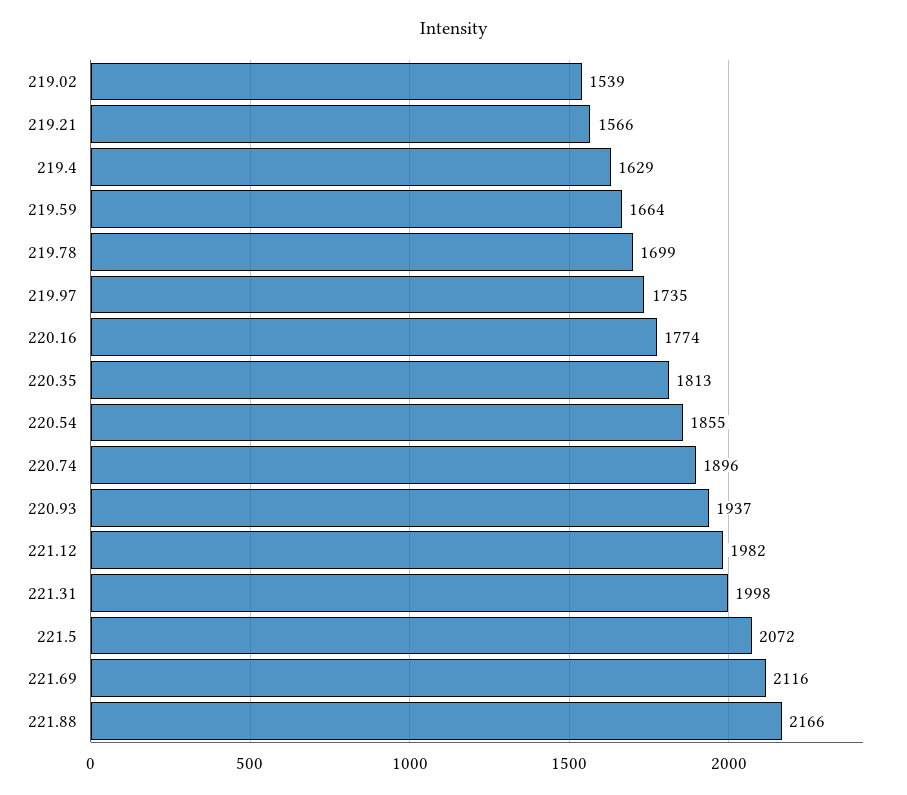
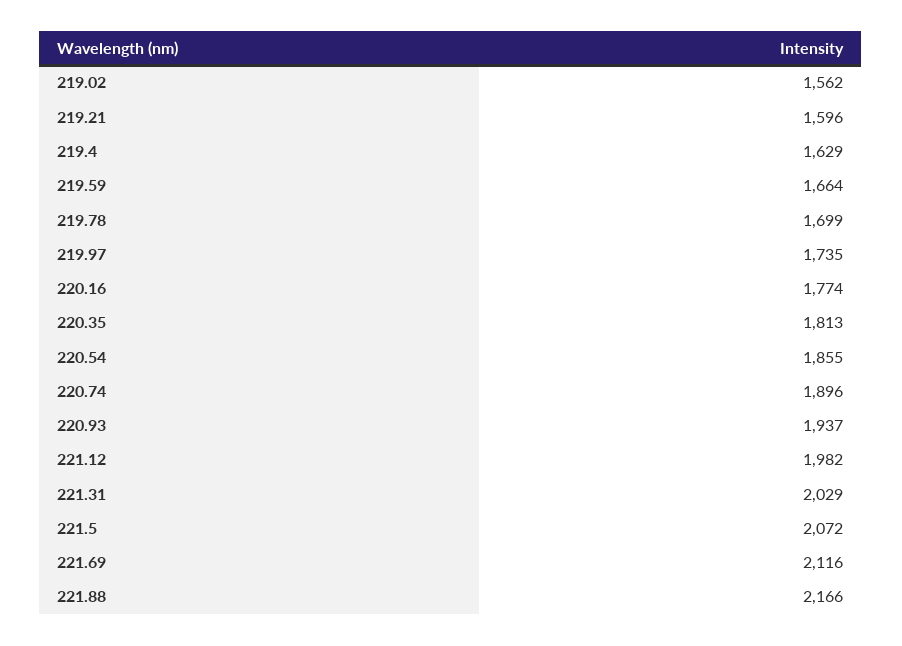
  {
-   "219.02": 1539,
+   "219.02": 1562,
-   "219.21": 1566,
+   "219.21": 1596,
    "219.4": 1629,
    "219.59": 1664,
    "219.78": 1699,
    "219.97": 1735,
    "220.16": 1774,
    "220.35": 1813,
    "220.54": 1855,
    "220.74": 1896,
    "220.93": 1937,
    "221.12": 1982,
-   "221.31": 1998,
+   "221.31": 2029,
    "221.5": 2072,
    "221.69": 2116,
    "221.88": 2166
  }

